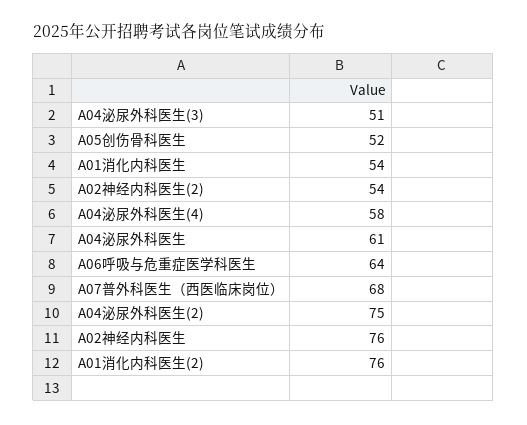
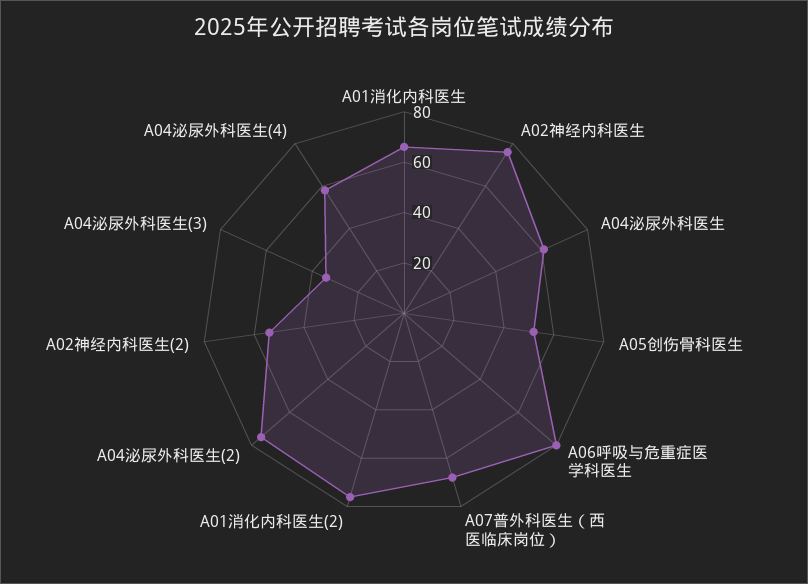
  {
-   "A04泌尿外科医生(3)": 51,
+   "A04泌尿外科医生(3)": 35,
    "A05创伤骨科医生": 52,
-   "A01消化内科医生": 54,
+   "A01消化内科医生": 65,
    "A02神经内科医生(2)": 54,
    "A04泌尿外科医生(4)": 58,
    "A04泌尿外科医生": 61,
-   "A06呼吸与危重症医学科医生": 64,
+   "A06呼吸与危重症医学科医生": 80,
    "A07普外科医生（西医临床岗位）": 68,
    "A04泌尿外科医生(2)": 75,
    "A02神经内科医生": 76,
    "A01消化内科医生(2)": 76
  }

